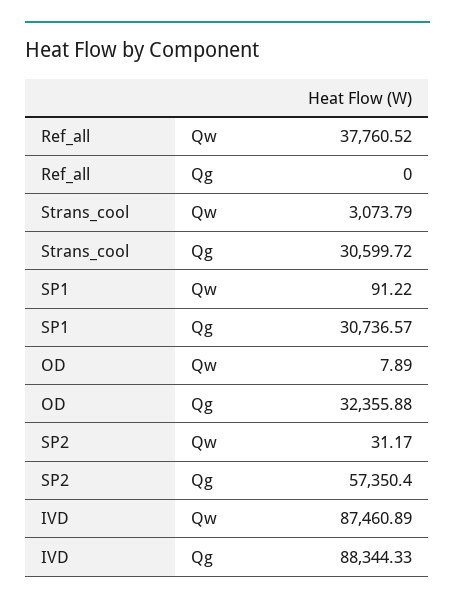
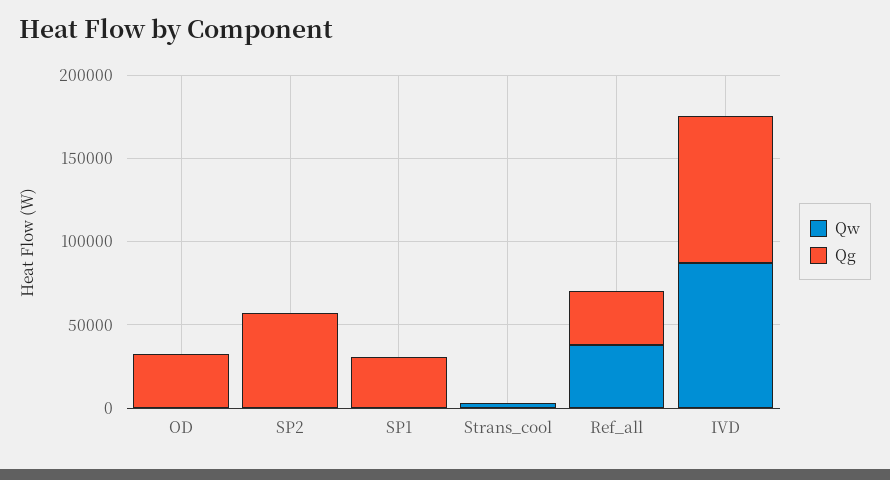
  {
    "Qw": {
      "Ref_all": 37760.52,
      "Strans_cool": 3073.79,
      "SP1": 91.22,
      "OD": 7.89,
      "SP2": 31.17,
      "IVD": 87460.89
    },
    "Qg": {
-     "Ref_all": 0,
+     "Ref_all": 30000,
-     "Strans_cool": 30599.72,
+     "Strans_cool": 0,
      "SP1": 30736.57,
      "OD": 32355.88,
      "SP2": 57350.4,
      "IVD": 88344.33
    }
  }

